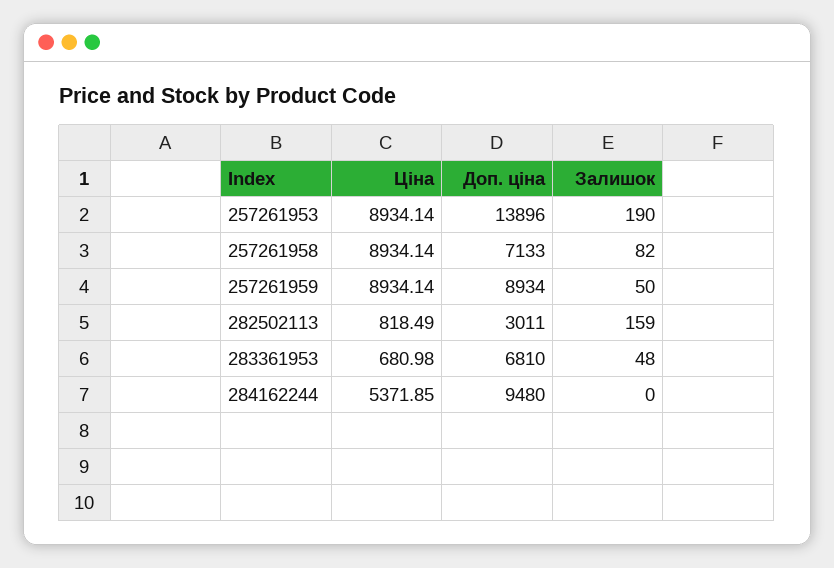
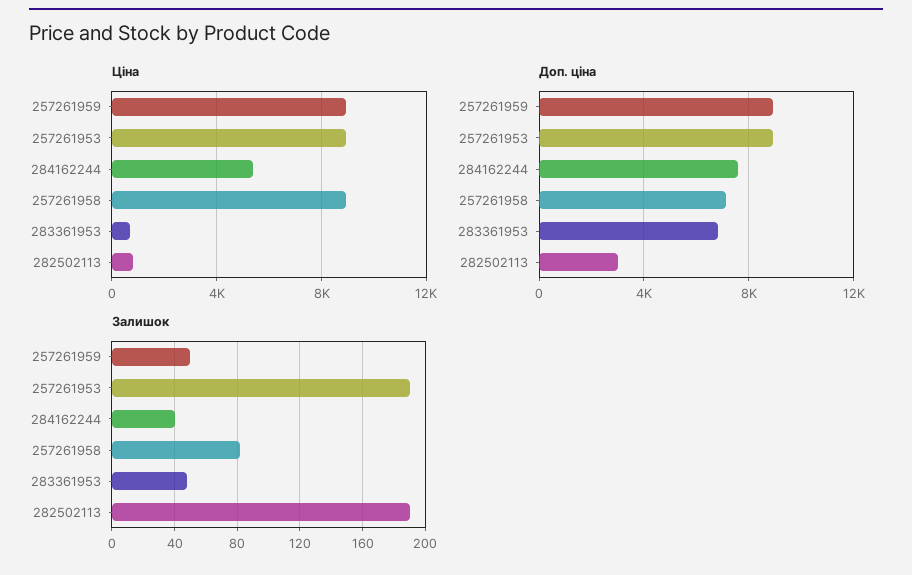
  {
    "Ціна": {
      "257261953": 8934.14,
      "257261958": 8934.14,
      "257261959": 8934.14,
      "282502113": 818.49,
      "283361953": 680.98,
      "284162244": 5371.85
    },
    "Доп. ціна": {
-     "257261953": 13896,
+     "257261953": 9000,
      "257261958": 7133,
      "257261959": 8934,
      "282502113": 3011,
      "283361953": 6810,
-     "284162244": 9480
+     "284162244": 7500
    },
    "Залишок": {
      "257261953": 190,
      "257261958": 82,
      "257261959": 50,
-     "282502113": 159,
+     "282502113": 190,
      "283361953": 48,
-     "284162244": 0
+     "284162244": 40
    }
  }

